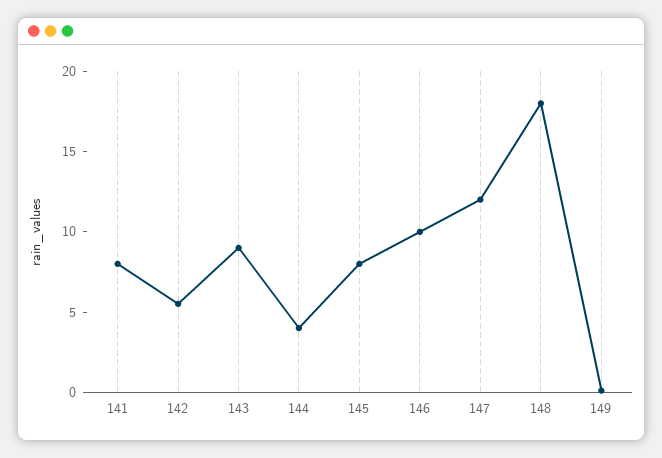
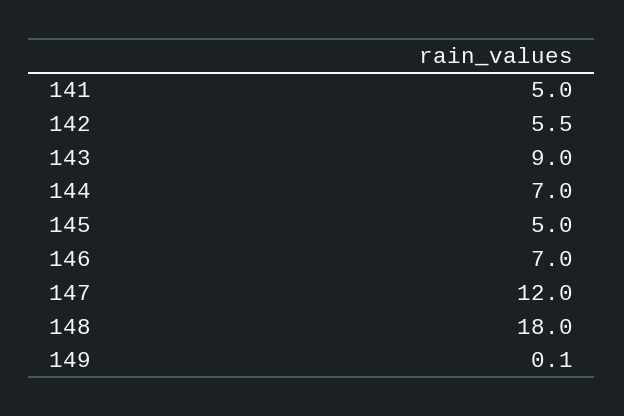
  {
-   "141": 8,
+   "141": 5,
    "142": 5.5,
    "143": 9,
-   "144": 4,
+   "144": 7,
-   "145": 8,
+   "145": 5,
-   "146": 10,
+   "146": 7,
    "147": 12,
    "148": 18,
    "149": 0.1
  }

